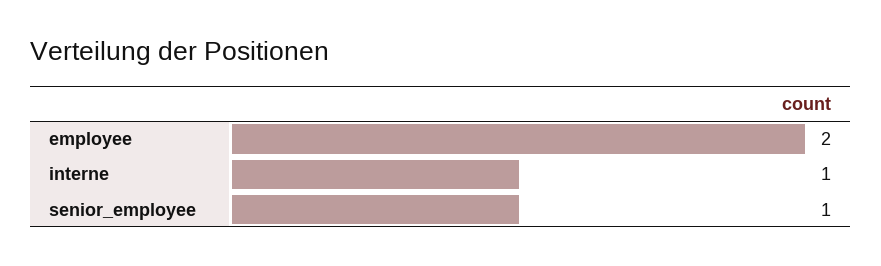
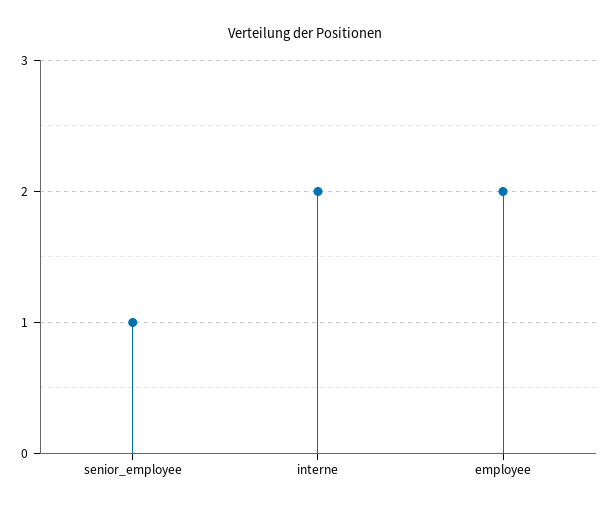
  {
    "employee": 2,
-   "interne": 1,
+   "interne": 2,
    "senior_employee": 1
  }

